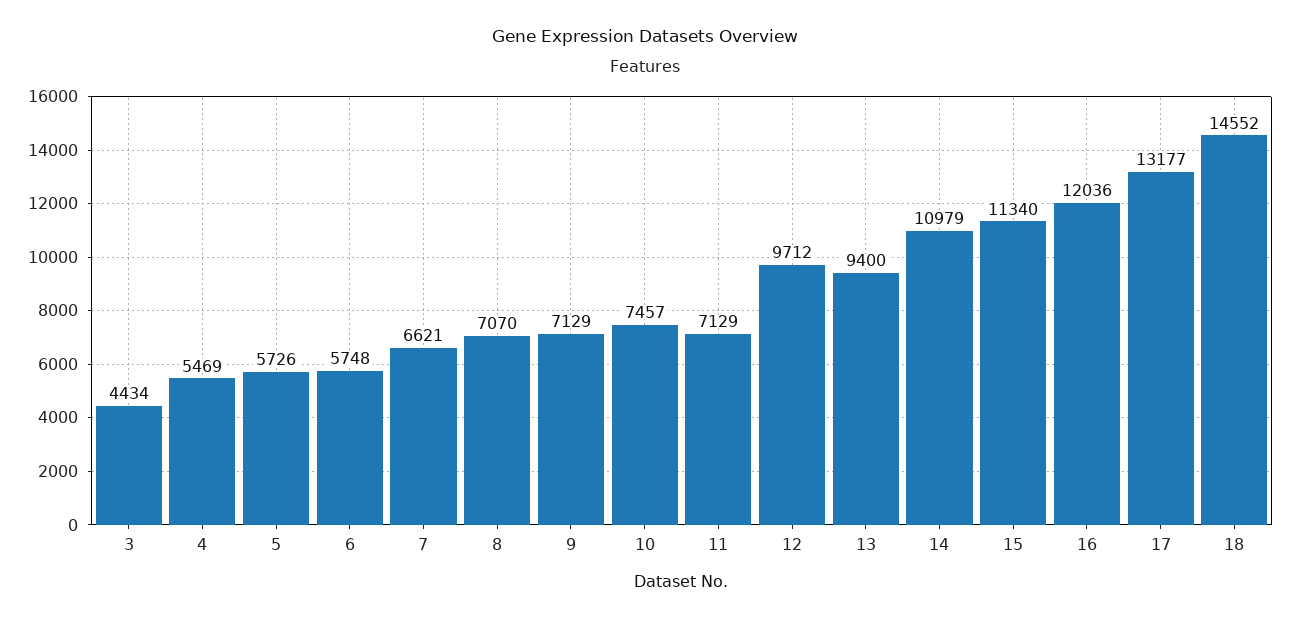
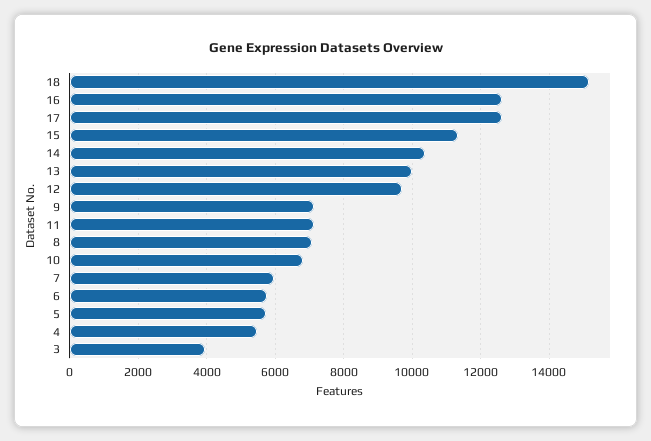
  {
-   "3": 4434,
+   "3": 4000,
    "4": 5469,
    "5": 5726,
    "6": 5748,
-   "7": 6621,
+   "7": 6000,
    "8": 7070,
    "9": 7129,
-   "10": 7457,
+   "10": 6800,
    "11": 7129,
    "12": 9712,
-   "13": 9400,
+   "13": 10000,
-   "14": 10979,
+   "14": 10400,
    "15": 11340,
-   "16": 12036,
+   "16": 12600,
-   "17": 13177,
+   "17": 12600,
-   "18": 14552
+   "18": 15200
  }

